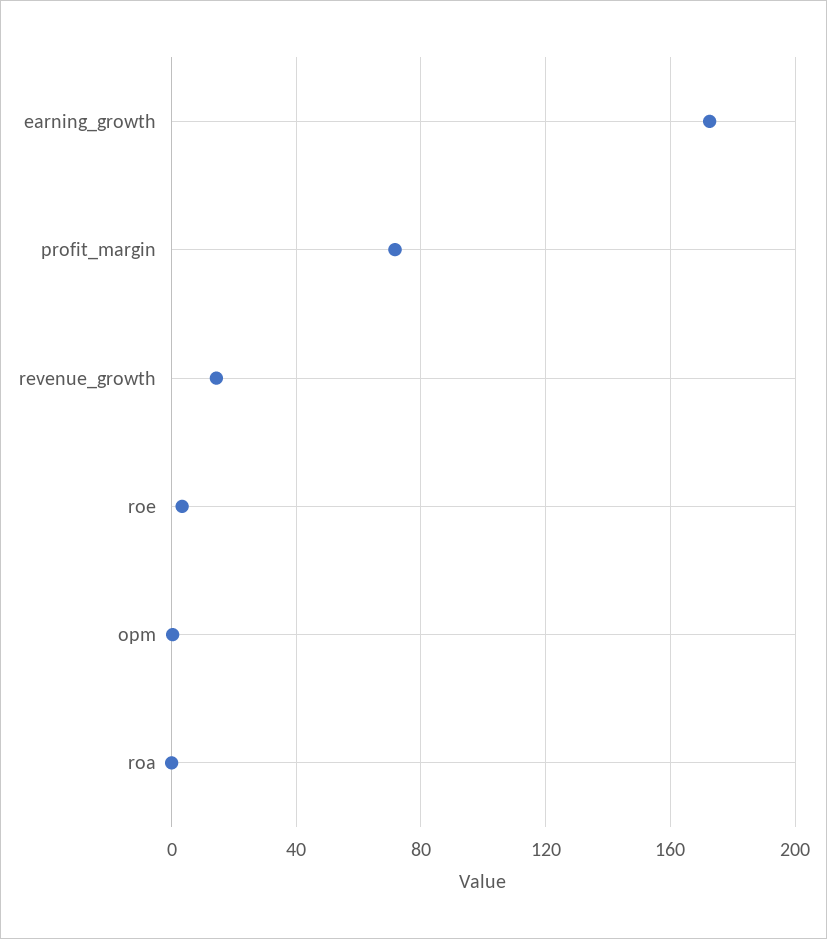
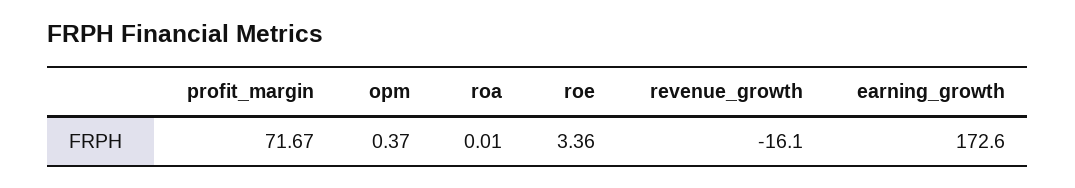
  {
    "earning_growth": 172.6,
    "profit_margin": 71.67,
-   "revenue_growth": 15,
+   "revenue_growth": -16.1,
    "roe": 3.36,
    "opm": 0.37,
    "roa": 0.01
  }

